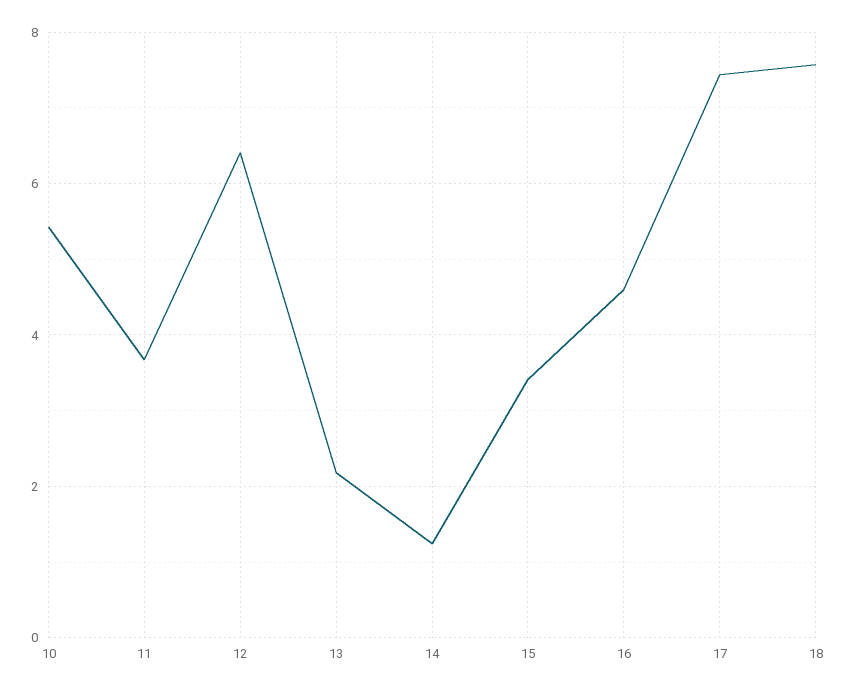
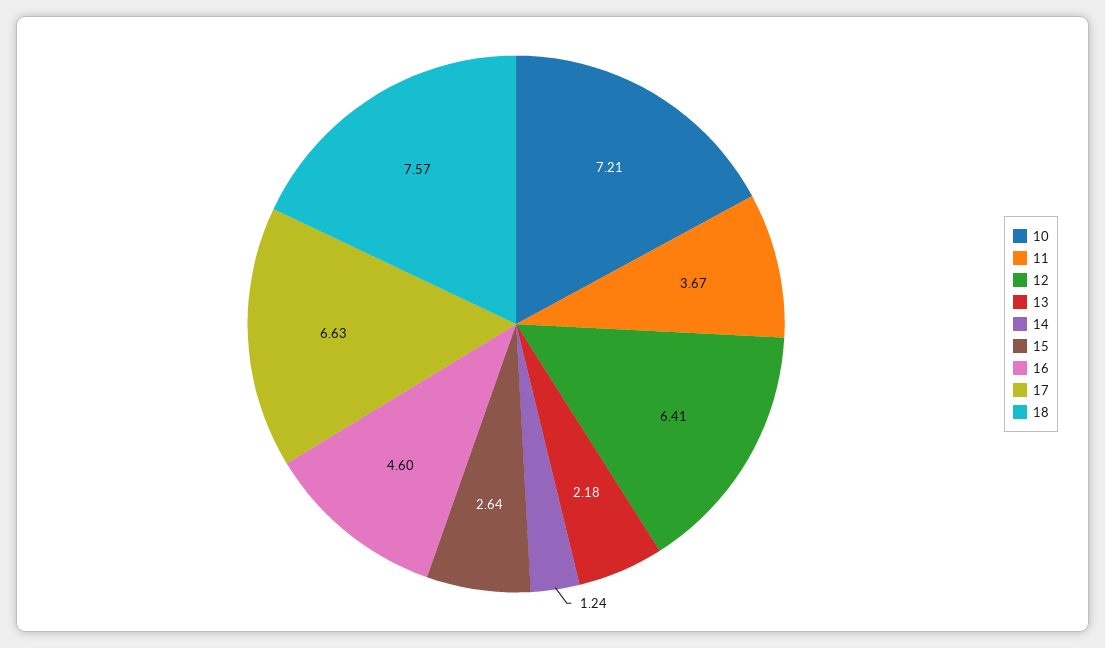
  {
-   "10": 5.4,
+   "10": 7.21,
    "11": 3.67,
    "12": 6.41,
    "13": 2.18,
    "14": 1.24,
-   "15": 3.4,
+   "15": 2.64,
    "16": 4.6,
-   "17": 7.4,
+   "17": 6.63,
    "18": 7.57
  }

